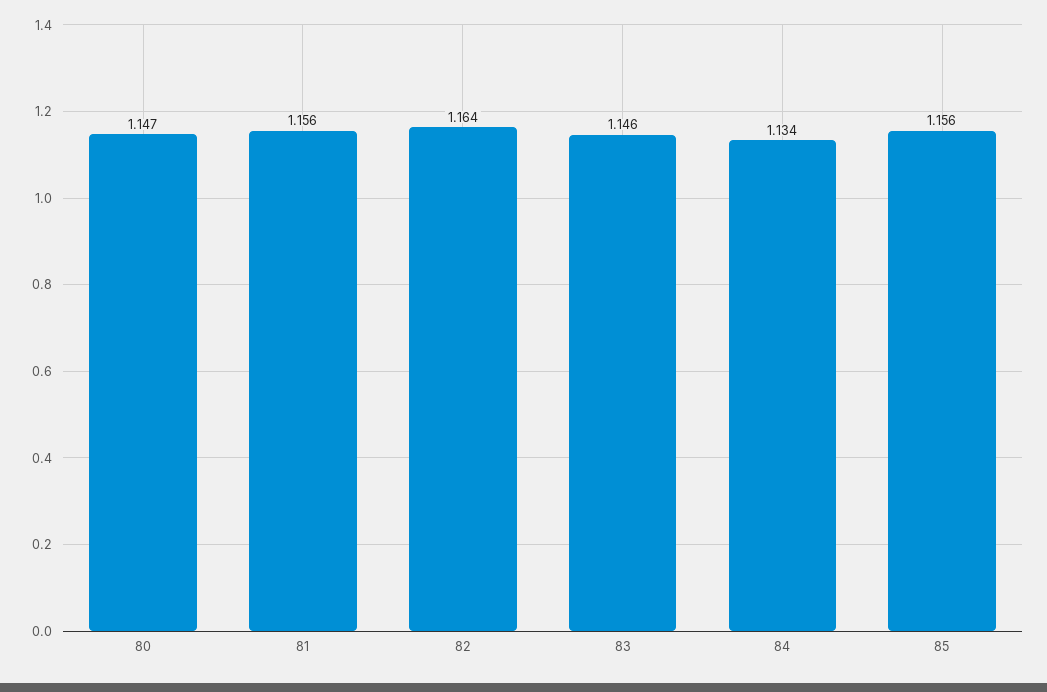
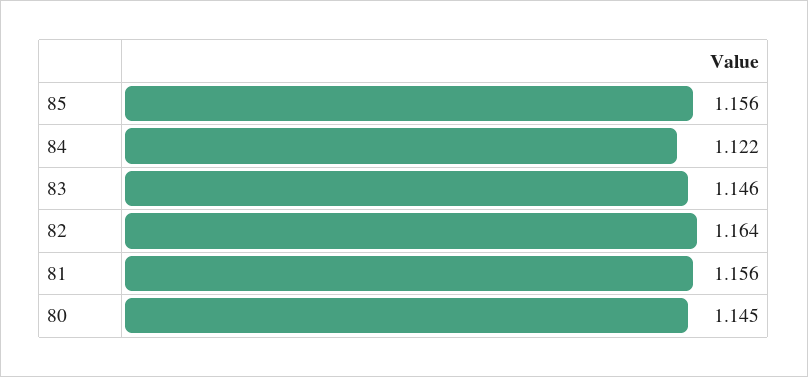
  {
-   "80": 1.147,
+   "80": 1.145,
    "81": 1.156,
    "82": 1.164,
    "83": 1.146,
-   "84": 1.134,
+   "84": 1.122,
    "85": 1.156
  }

